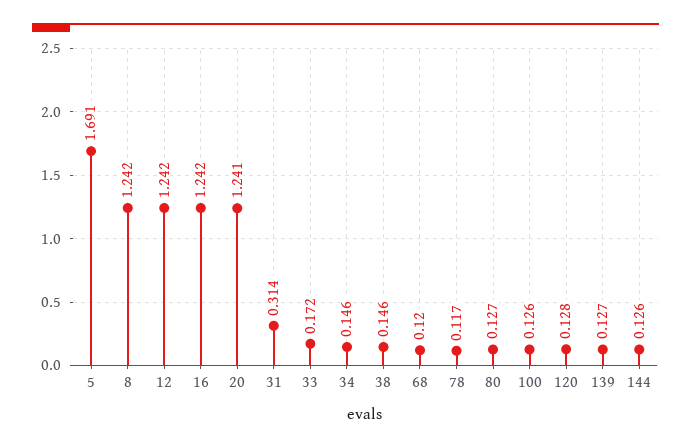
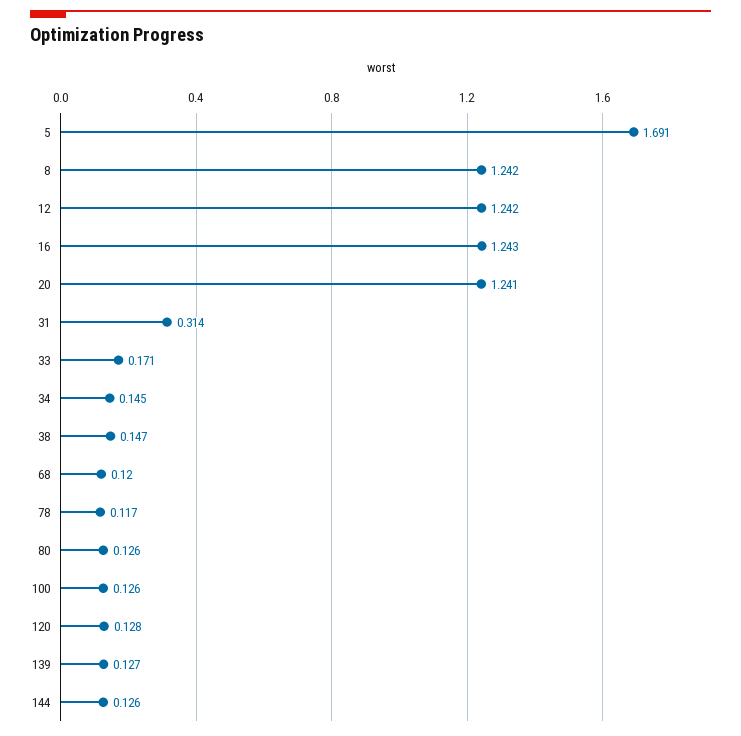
  {
    "5": 1.691,
    "8": 1.242,
    "12": 1.242,
-   "16": 1.242,
+   "16": 1.243,
    "20": 1.241,
    "31": 0.314,
-   "33": 0.172,
+   "33": 0.171,
-   "34": 0.146,
+   "34": 0.145,
-   "38": 0.146,
+   "38": 0.147,
    "68": 0.12,
    "78": 0.117,
-   "80": 0.127,
+   "80": 0.126,
    "100": 0.126,
    "120": 0.128,
    "139": 0.127,
    "144": 0.126
  }

